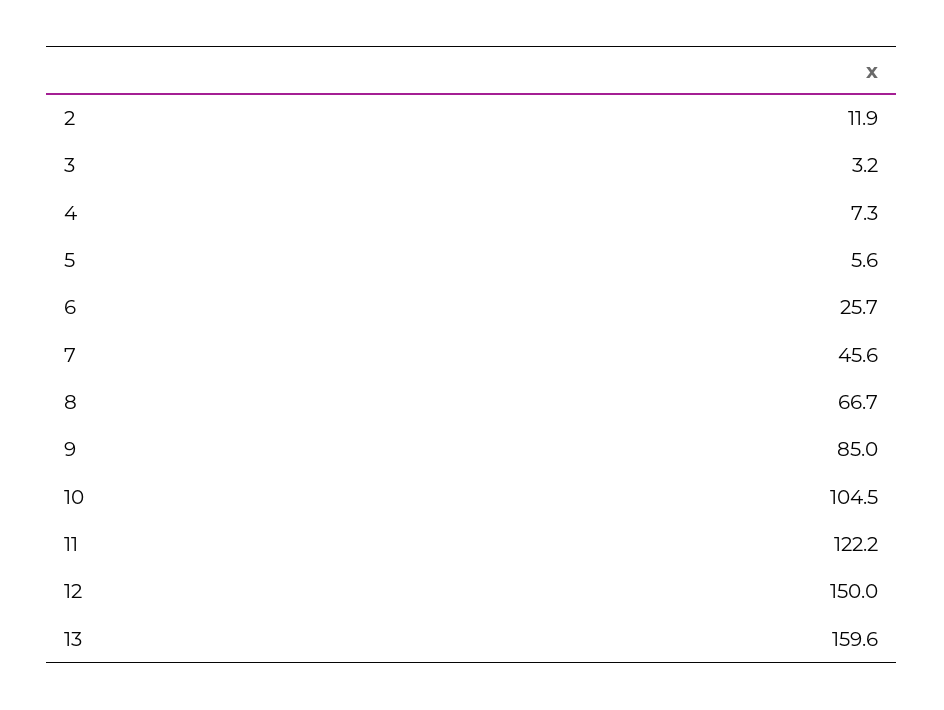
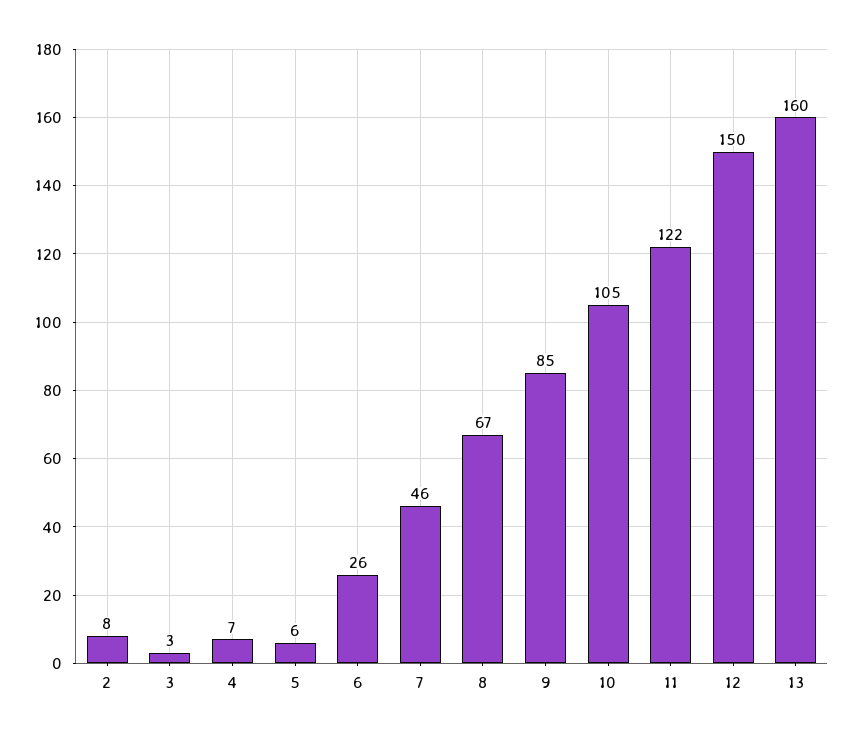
  {
-   "2": 11.9,
+   "2": 8,
    "3": 3.2,
    "4": 7.3,
    "5": 5.6,
    "6": 25.7,
    "7": 45.6,
    "8": 66.7,
    "9": 85,
    "10": 104.5,
    "11": 122.2,
    "12": 150,
    "13": 159.6
  }

